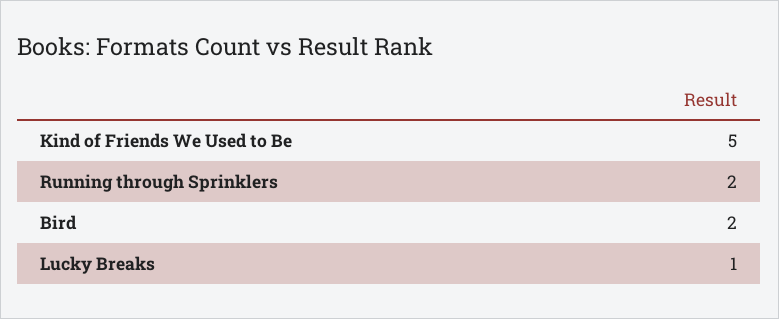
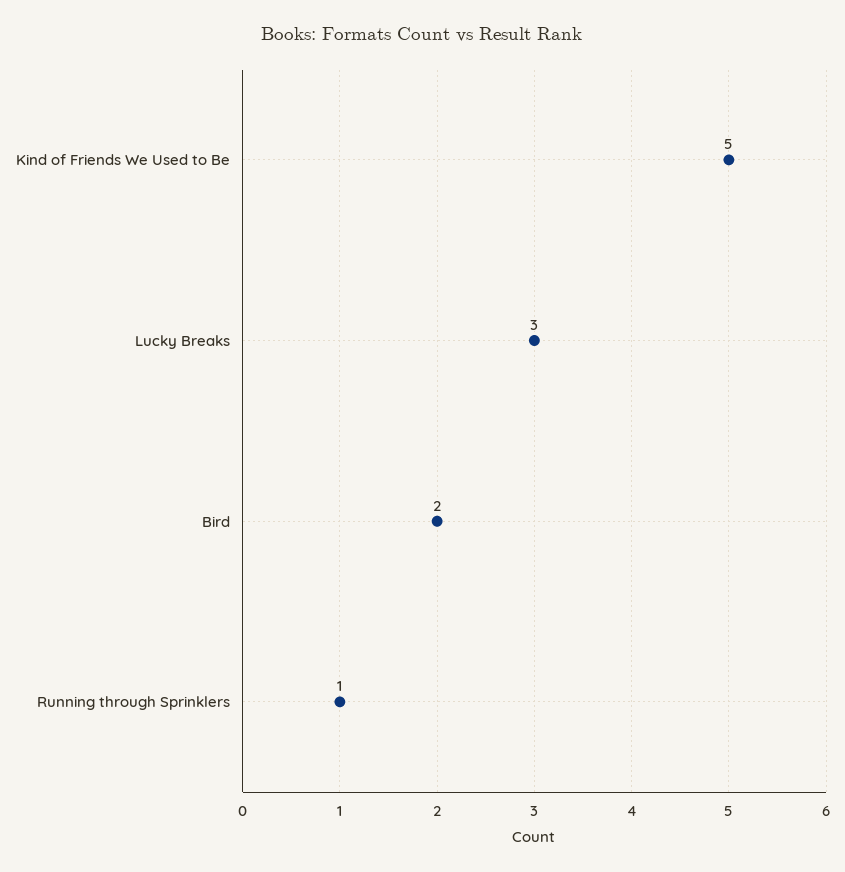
  {
    "Kind of Friends We Used to Be": 5,
-   "Running through Sprinklers": 2,
+   "Running through Sprinklers": 1,
    "Bird": 2,
-   "Lucky Breaks": 1
+   "Lucky Breaks": 3
  }

